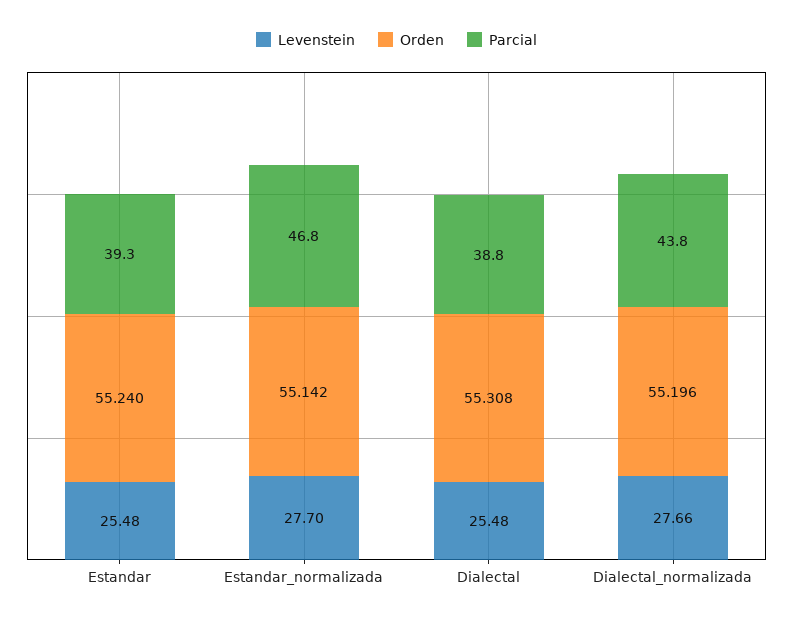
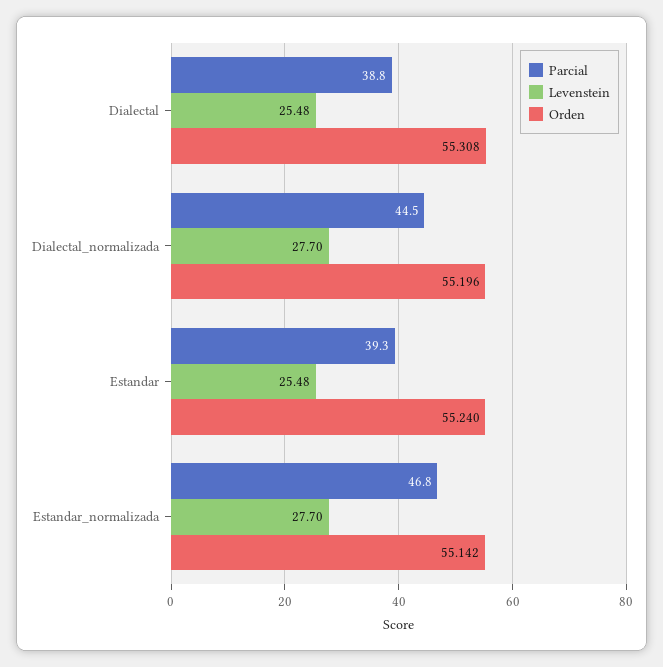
  {
    "Levenstein": {
      "Estandar": 25.48,
      "Estandar_normalizada": 27.7,
      "Dialectal": 25.48,
-     "Dialectal_normalizada": 27.66
+     "Dialectal_normalizada": 27.7
    },
    "Orden": {
      "Estandar": 55.24,
      "Estandar_normalizada": 55.142,
      "Dialectal": 55.308,
      "Dialectal_normalizada": 55.196
    },
    "Parcial": {
      "Estandar": 39.3,
      "Estandar_normalizada": 46.8,
      "Dialectal": 38.8,
-     "Dialectal_normalizada": 43.8
+     "Dialectal_normalizada": 44.5
    }
  }

